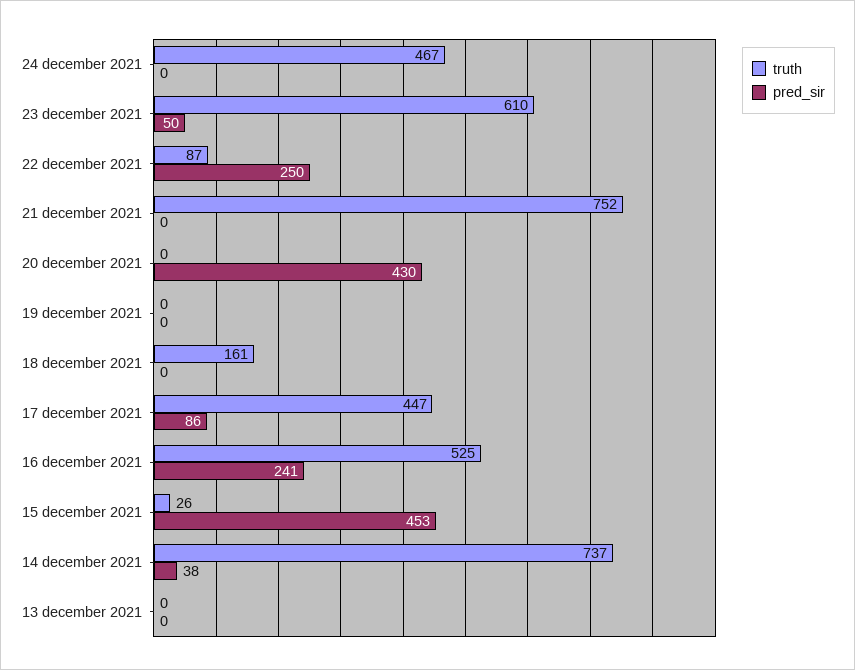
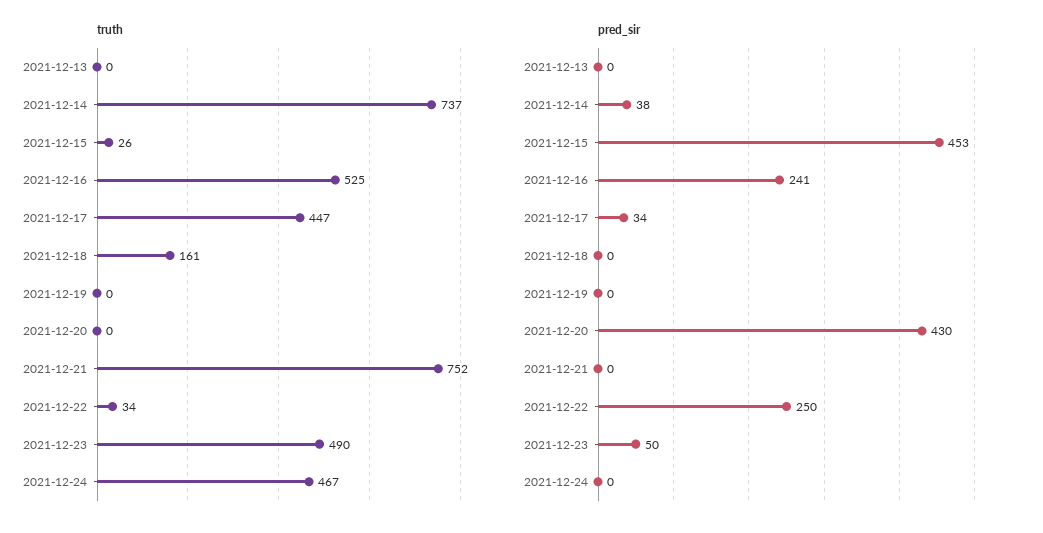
  {
    "truth": {
      "24 december 2021": 467,
-     "23 december 2021": 610,
+     "23 december 2021": 490,
-     "22 december 2021": 87,
+     "22 december 2021": 34,
      "21 december 2021": 752,
      "20 december 2021": 0,
      "19 december 2021": 0,
      "18 december 2021": 161,
      "17 december 2021": 447,
      "16 december 2021": 525,
      "15 december 2021": 26,
      "14 december 2021": 737,
      "13 december 2021": 0
    },
    "pred_sir": {
      "24 december 2021": 0,
      "23 december 2021": 50,
      "22 december 2021": 250,
      "21 december 2021": 0,
      "20 december 2021": 430,
      "19 december 2021": 0,
      "18 december 2021": 0,
-     "17 december 2021": 86,
+     "17 december 2021": 34,
      "16 december 2021": 241,
      "15 december 2021": 453,
      "14 december 2021": 38,
      "13 december 2021": 0
    }
  }

